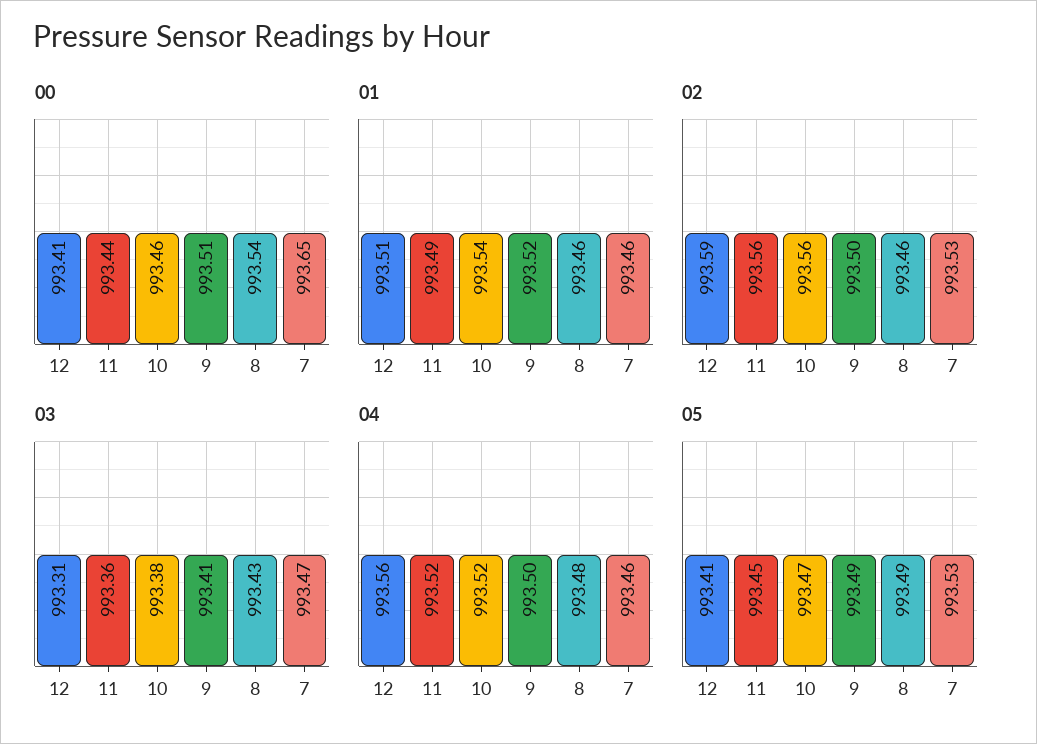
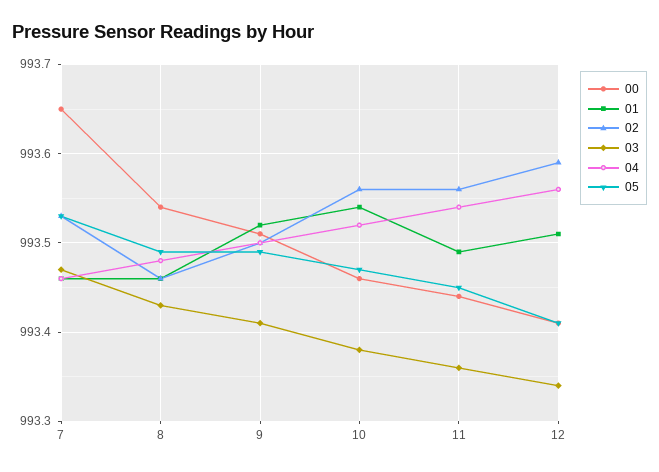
  {
    "00": {
      "12": 993.41,
      "11": 993.44,
      "10": 993.46,
      "9": 993.51,
      "8": 993.54,
      "7": 993.65
    },
    "01": {
      "12": 993.51,
      "11": 993.49,
      "10": 993.54,
      "9": 993.52,
      "8": 993.46,
      "7": 993.46
    },
    "02": {
      "12": 993.59,
      "11": 993.56,
      "10": 993.56,
      "9": 993.5,
      "8": 993.46,
      "7": 993.53
    },
    "03": {
-     "12": 993.31,
+     "12": 993.34,
      "11": 993.36,
      "10": 993.38,
      "9": 993.41,
      "8": 993.43,
      "7": 993.47
    },
    "04": {
      "12": 993.56,
-     "11": 993.52,
+     "11": 993.54,
      "10": 993.52,
      "9": 993.5,
      "8": 993.48,
      "7": 993.46
    },
    "05": {
      "12": 993.41,
      "11": 993.45,
      "10": 993.47,
      "9": 993.49,
      "8": 993.49,
      "7": 993.53
    }
  }

